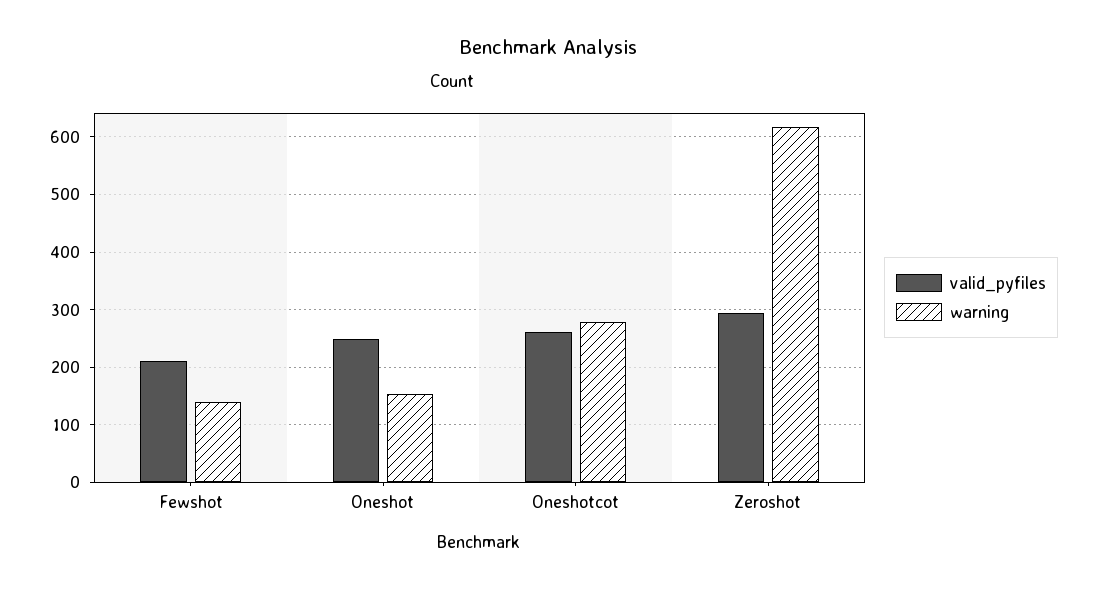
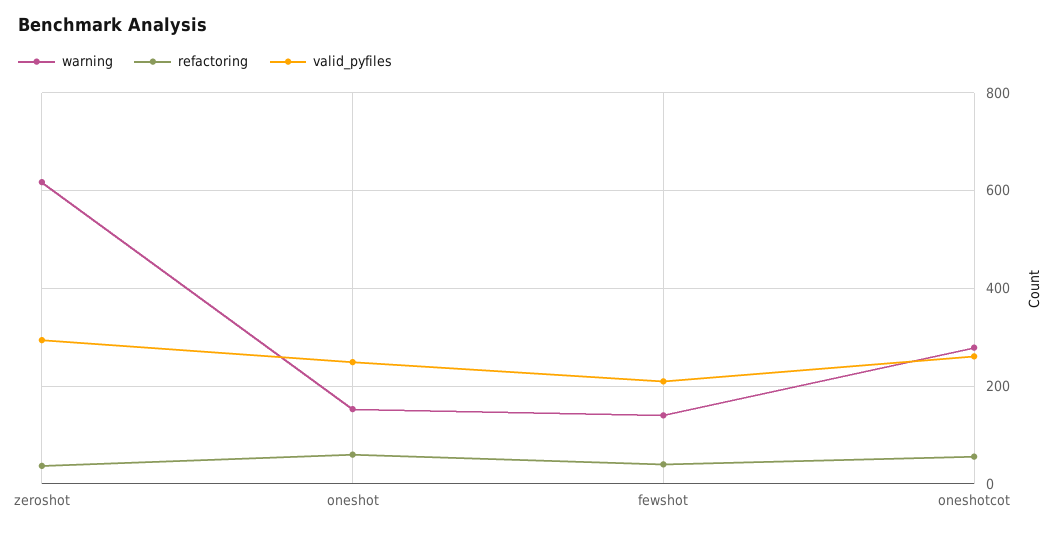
  {
    "valid_pyfiles": {
      "Fewshot": 220,
      "Oneshot": 240,
      "Oneshotcot": 260,
      "Zeroshot": 300
    },
    "warning": {
      "Fewshot": 140,
      "Oneshot": 160,
      "Oneshotcot": 280,
      "Zeroshot": 620
-   }
+   },
+   "refactoring": {
+     "Zeroshot": 40,
+     "Oneshot": 60,
+     "Fewshot": 40,
+     "Oneshotcot": 60
+   }
  }

